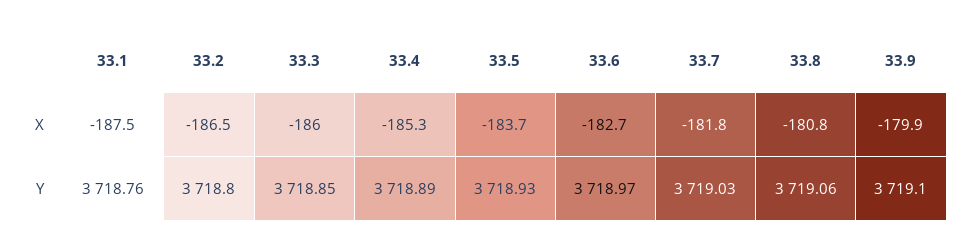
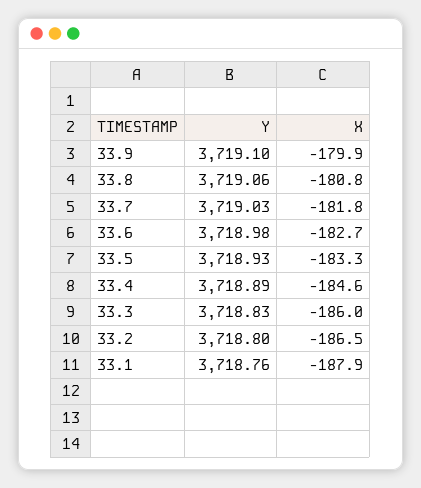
  {
    "33.1": {
-     "X": -187.5,
+     "X": -187.9,
      "Y": 3718.76
    },
    "33.2": {
      "X": -186.5,
      "Y": 3718.8
    },
    "33.3": {
      "X": -186,
-     "Y": 3718.85
+     "Y": 3718.83
    },
    "33.4": {
-     "X": -185.3,
+     "X": -184.6,
      "Y": 3718.89
    },
    "33.5": {
-     "X": -183.7,
+     "X": -183.3,
      "Y": 3718.93
    },
    "33.6": {
      "X": -182.7,
-     "Y": 3718.97
+     "Y": 3718.98
    },
    "33.7": {
      "X": -181.8,
      "Y": 3719.03
    },
    "33.8": {
      "X": -180.8,
      "Y": 3719.06
    },
    "33.9": {
      "X": -179.9,
      "Y": 3719.1
    }
  }

